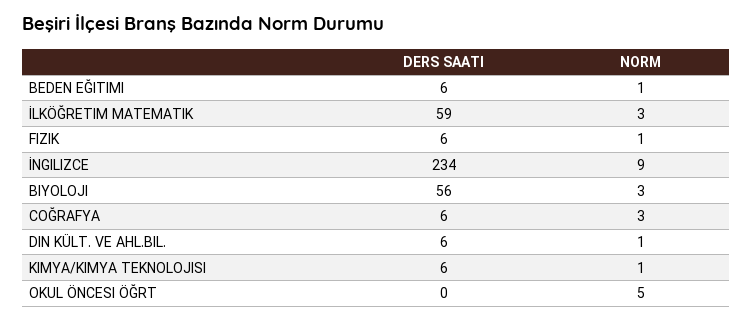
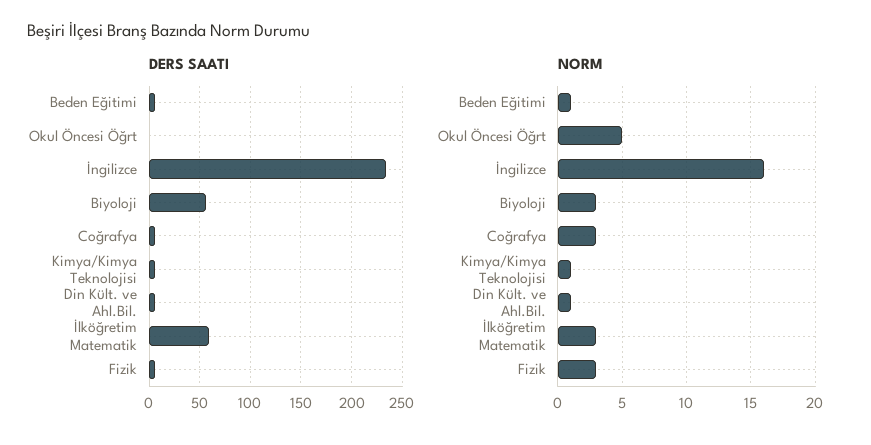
  {
    "DERS SAATI": {
      "BEDEN EĞITIMI": 6,
      "İLKÖĞRETIM MATEMATIK": 59,
      "FIZIK": 6,
      "İNGILIZCE": 234,
      "BIYOLOJI": 56,
      "COĞRAFYA": 6,
      "DIN KÜLT. VE AHL.BIL.": 6,
      "KIMYA/KIMYA TEKNOLOJISI": 6,
      "OKUL ÖNCESI ÖĞRT": 0
    },
    "NORM": {
      "BEDEN EĞITIMI": 1,
      "İLKÖĞRETIM MATEMATIK": 3,
-     "FIZIK": 1,
+     "FIZIK": 3,
-     "İNGILIZCE": 9,
+     "İNGILIZCE": 16,
      "BIYOLOJI": 3,
      "COĞRAFYA": 3,
      "DIN KÜLT. VE AHL.BIL.": 1,
      "KIMYA/KIMYA TEKNOLOJISI": 1,
      "OKUL ÖNCESI ÖĞRT": 5
    }
  }

